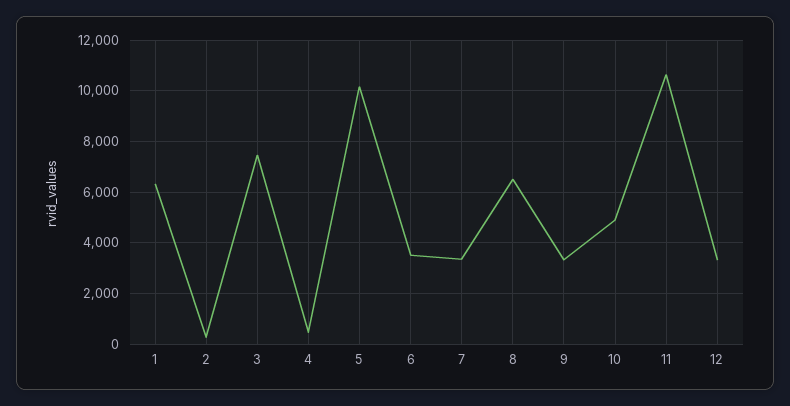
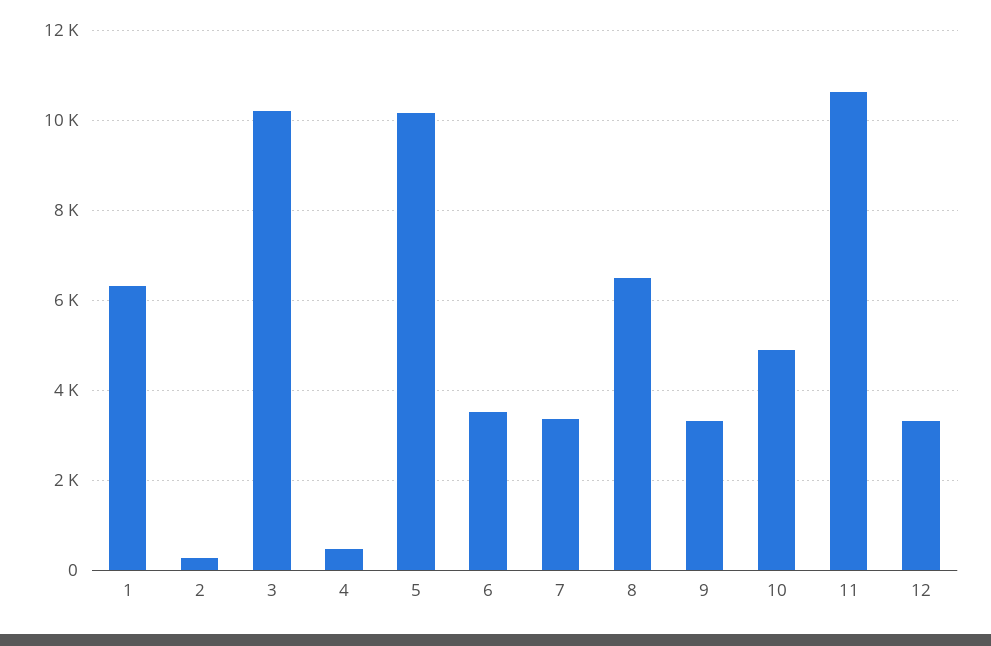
  {
    "1": 6400,
    "2": 200,
-   "3": 7500,
+   "3": 10200,
    "4": 400,
    "5": 10200,
    "6": 3600,
    "7": 3400,
    "8": 6600,
    "9": 3400,
    "10": 5000,
    "11": 10600,
    "12": 3400
  }

